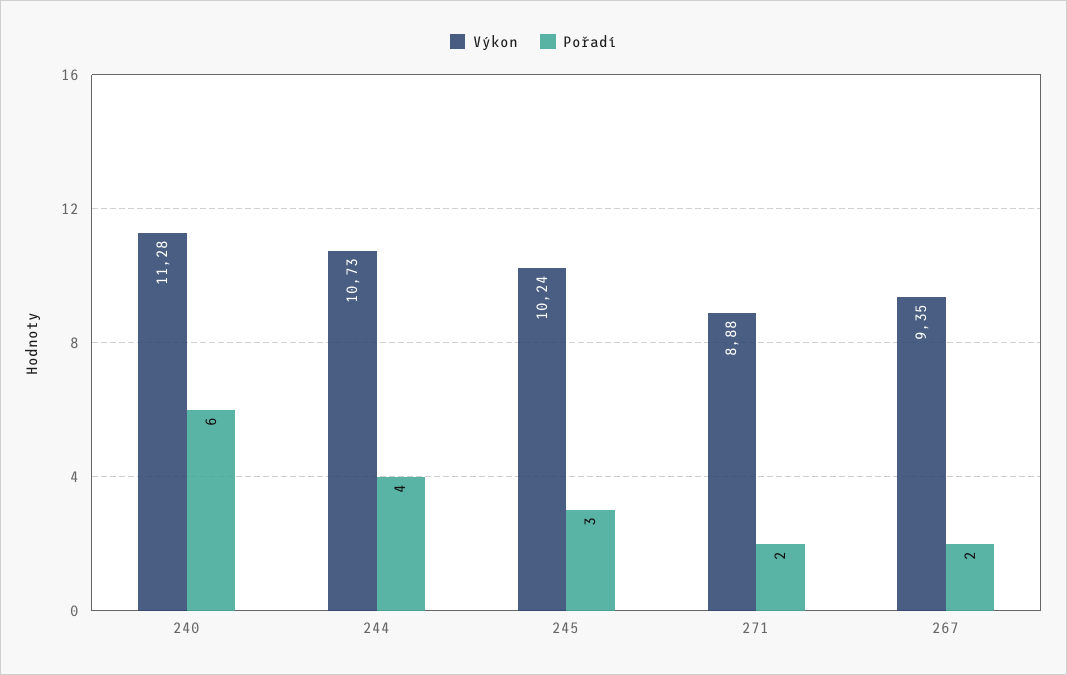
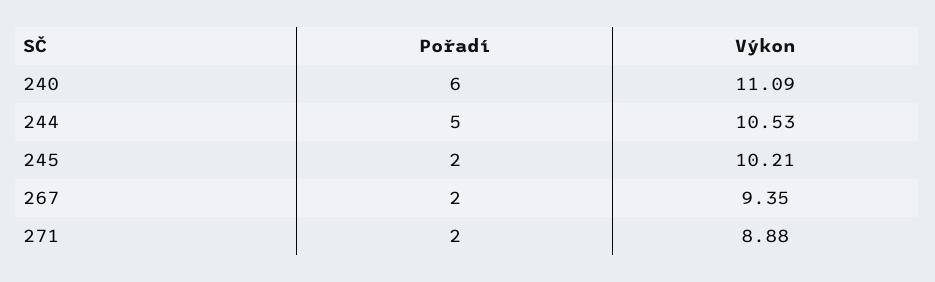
  {
    "Výkon": {
-     "240": 11.28,
+     "240": 11.09,
-     "244": 10.73,
+     "244": 10.53,
-     "245": 10.24,
+     "245": 10.21,
      "271": 8.88,
      "267": 9.35
    },
    "Pořadí": {
      "240": 6,
-     "244": 4,
+     "244": 5,
-     "245": 3,
+     "245": 2,
      "271": 2,
      "267": 2
    }
  }

